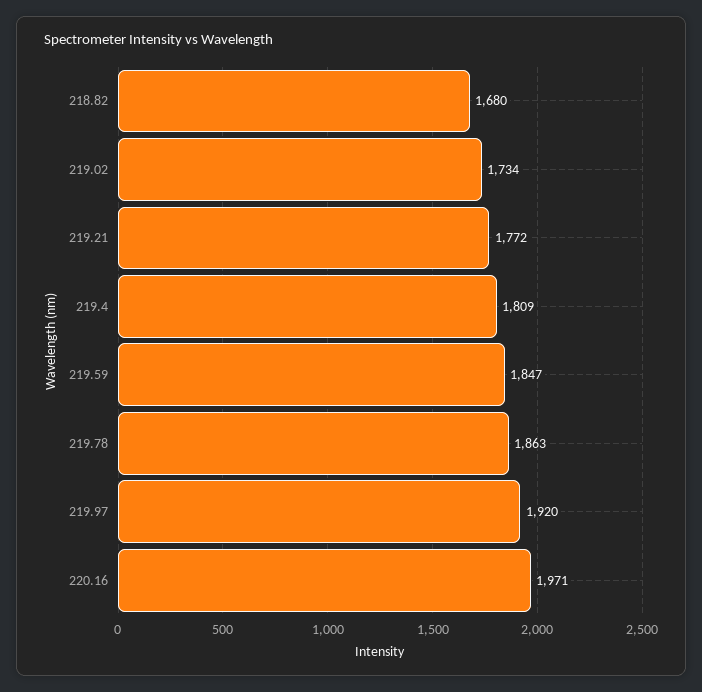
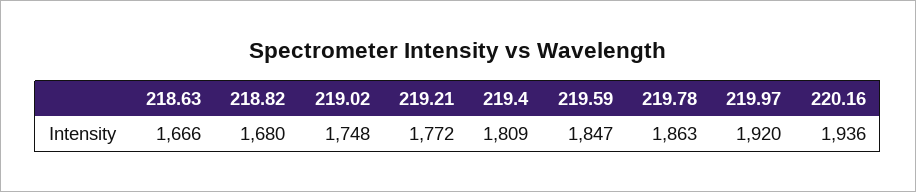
  {
    "218.82": 1680,
-   "219.02": 1734,
+   "219.02": 1748,
    "219.21": 1772,
    "219.4": 1809,
    "219.59": 1847,
    "219.78": 1863,
    "219.97": 1920,
-   "220.16": 1971
+   "220.16": 1936,
+   "218.63": 1666
  }

